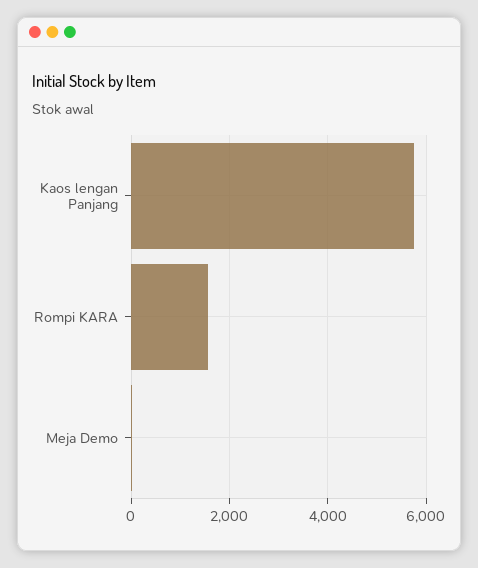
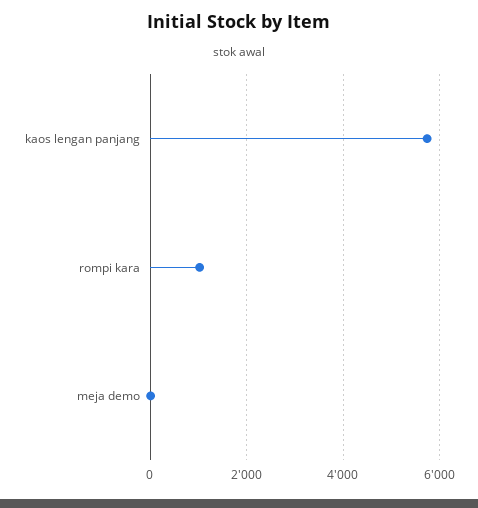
  {
    "Kaos lengan Panjang": 5800,
-   "Rompi KARA": 1600,
+   "Rompi KARA": 1000,
    "Meja Demo": 0
  }

